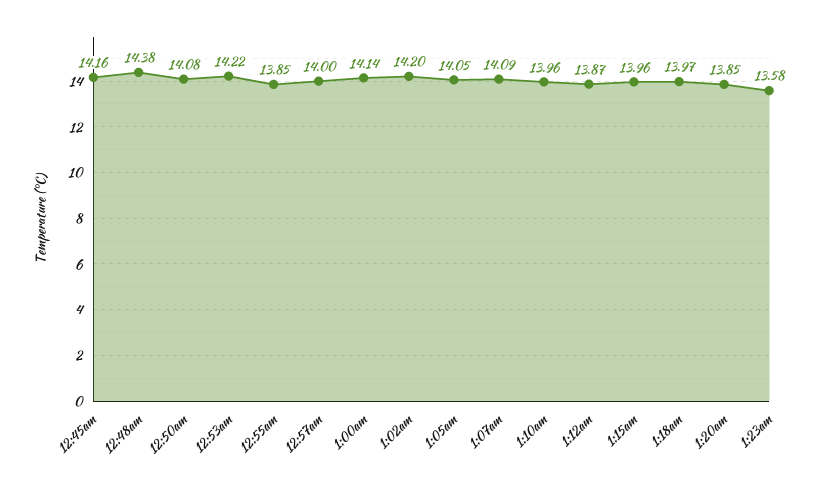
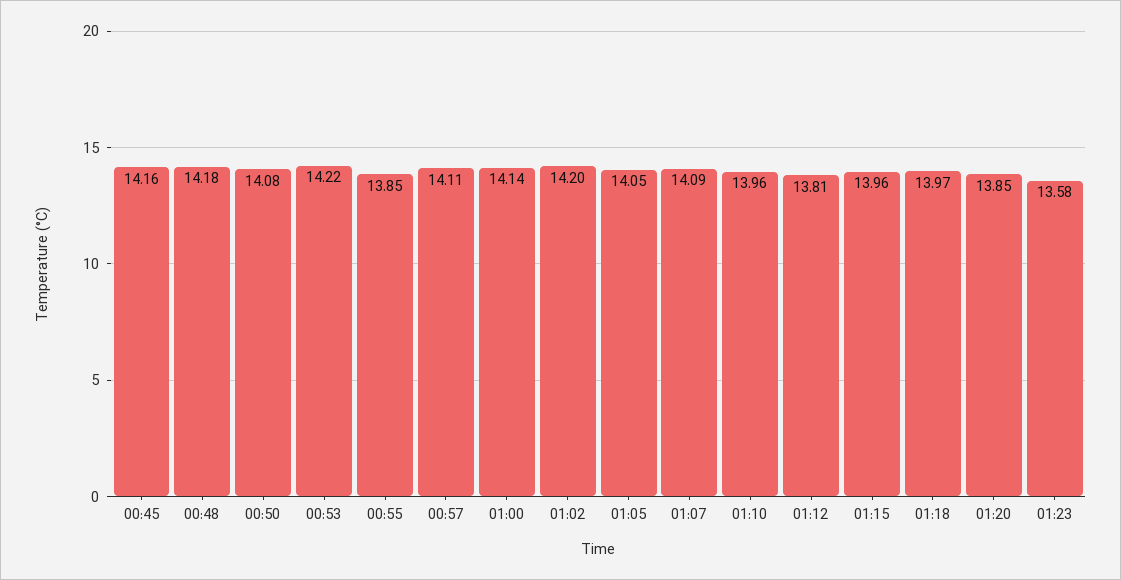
  {
    "12:45am": 14.16,
-   "12:48am": 14.38,
+   "12:48am": 14.18,
    "12:50am": 14.08,
    "12:53am": 14.22,
    "12:55am": 13.85,
-   "12:57am": 14,
+   "12:57am": 14.11,
    "1:00am": 14.14,
    "1:02am": 14.2,
    "1:05am": 14.05,
    "1:07am": 14.09,
    "1:10am": 13.96,
-   "1:12am": 13.87,
+   "1:12am": 13.81,
    "1:15am": 13.96,
    "1:18am": 13.97,
    "1:20am": 13.85,
    "1:23am": 13.58
  }

